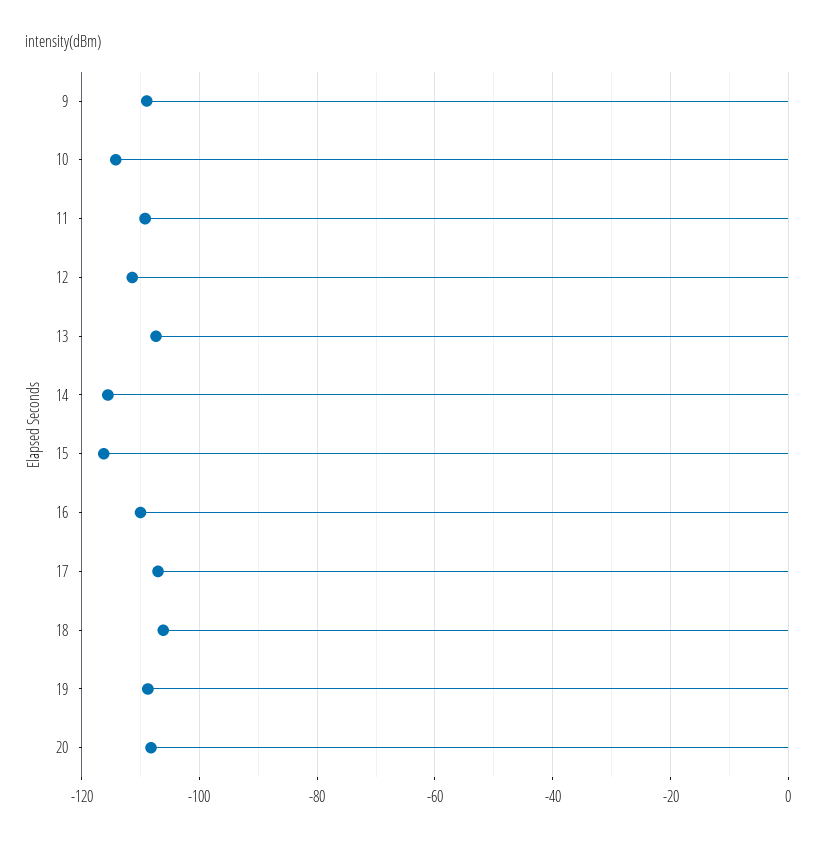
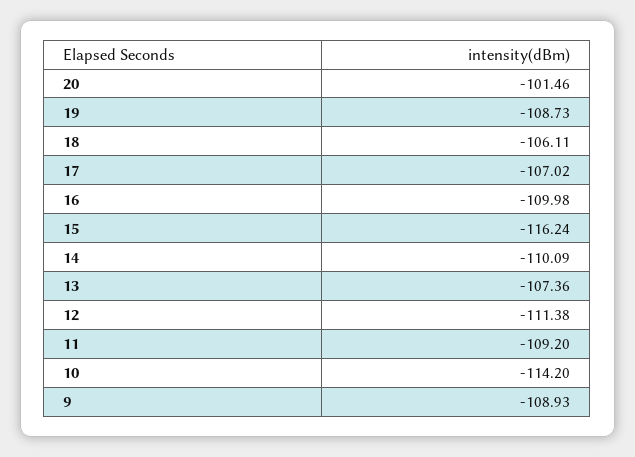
  {
    "9": -108.93,
    "10": -114.2,
    "11": -109.2,
    "12": -111.38,
    "13": -107.36,
-   "14": -116,
+   "14": -110.09,
    "15": -116.24,
    "16": -109.98,
    "17": -107.02,
    "18": -106.11,
    "19": -108.73,
-   "20": -108
+   "20": -101.46
  }

